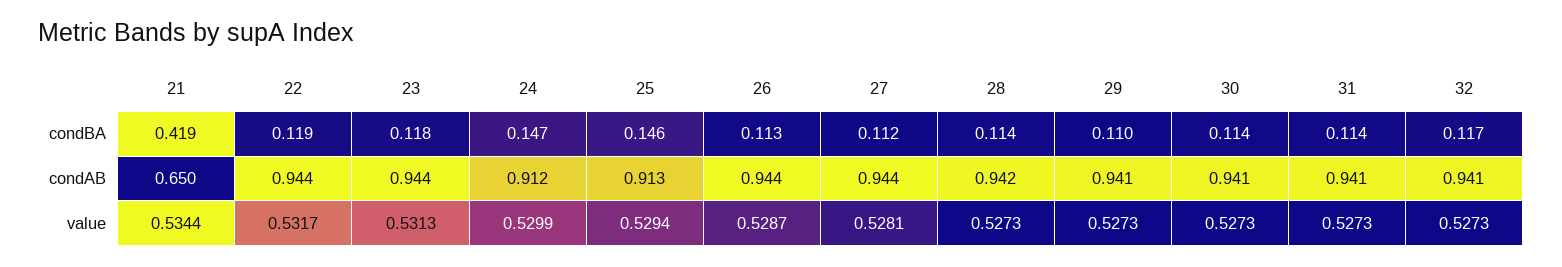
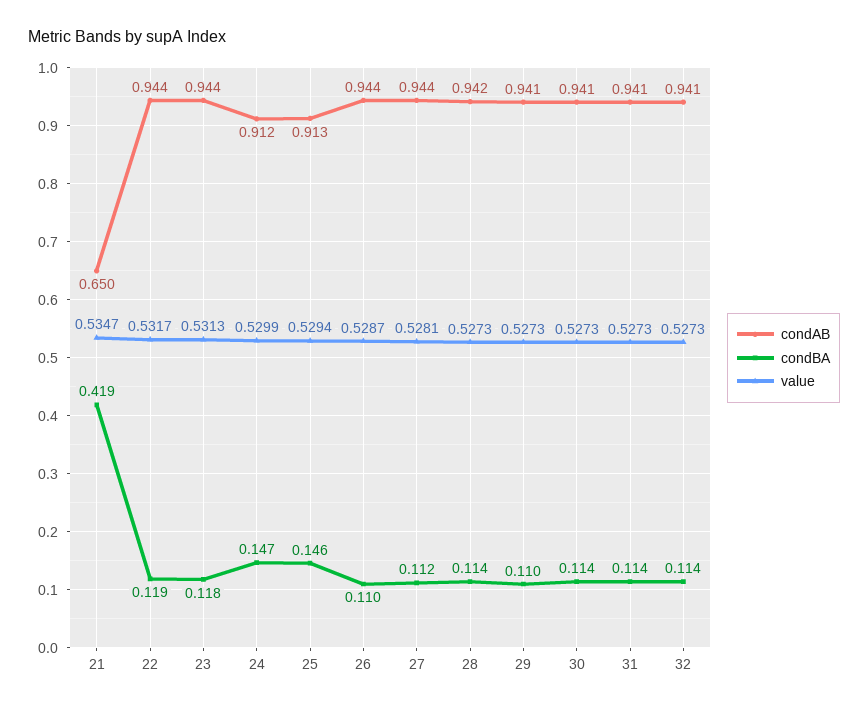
  {
    "condBA": {
      "21": 0.419,
      "22": 0.119,
      "23": 0.118,
      "24": 0.147,
      "25": 0.146,
-     "26": 0.113,
+     "26": 0.11,
      "27": 0.112,
      "28": 0.114,
      "29": 0.11,
      "30": 0.114,
      "31": 0.114,
-     "32": 0.117
+     "32": 0.114
    },
    "condAB": {
      "21": 0.65,
      "22": 0.944,
      "23": 0.944,
      "24": 0.912,
      "25": 0.913,
      "26": 0.944,
      "27": 0.944,
      "28": 0.942,
      "29": 0.941,
      "30": 0.941,
      "31": 0.941,
      "32": 0.941
    },
    "value": {
-     "21": 0.5344,
+     "21": 0.5347,
      "22": 0.5317,
      "23": 0.5313,
      "24": 0.5299,
      "25": 0.5294,
      "26": 0.5287,
      "27": 0.5281,
      "28": 0.5273,
      "29": 0.5273,
      "30": 0.5273,
      "31": 0.5273,
      "32": 0.5273
    }
  }

